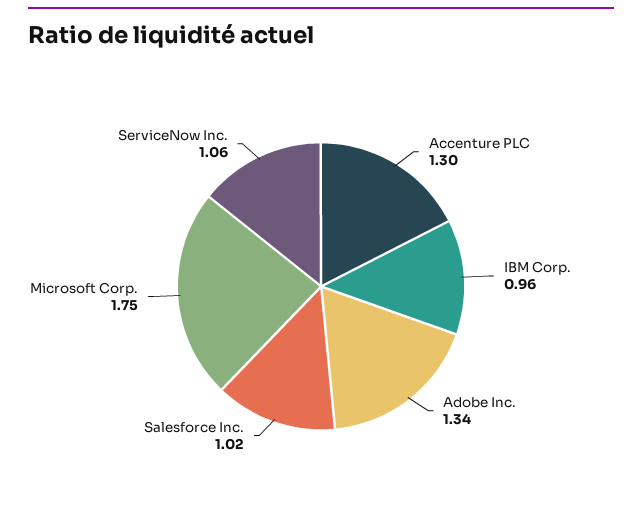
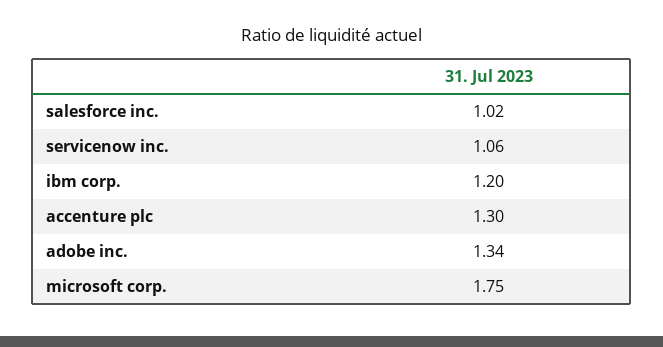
  {
    "Accenture PLC": 1.3,
-   "IBM Corp.": 0.96,
+   "IBM Corp.": 1.2,
    "Adobe Inc.": 1.34,
    "Salesforce Inc.": 1.02,
    "Microsoft Corp.": 1.75,
    "ServiceNow Inc.": 1.06
  }

